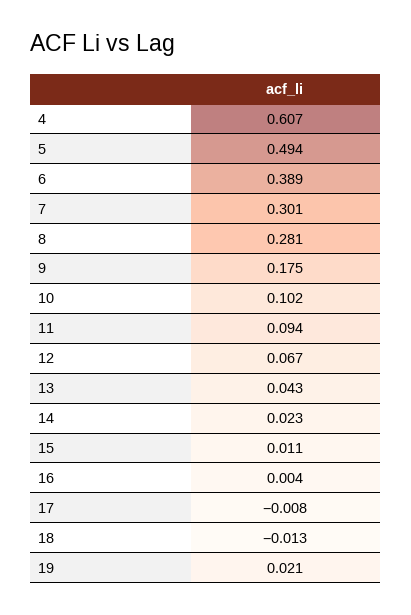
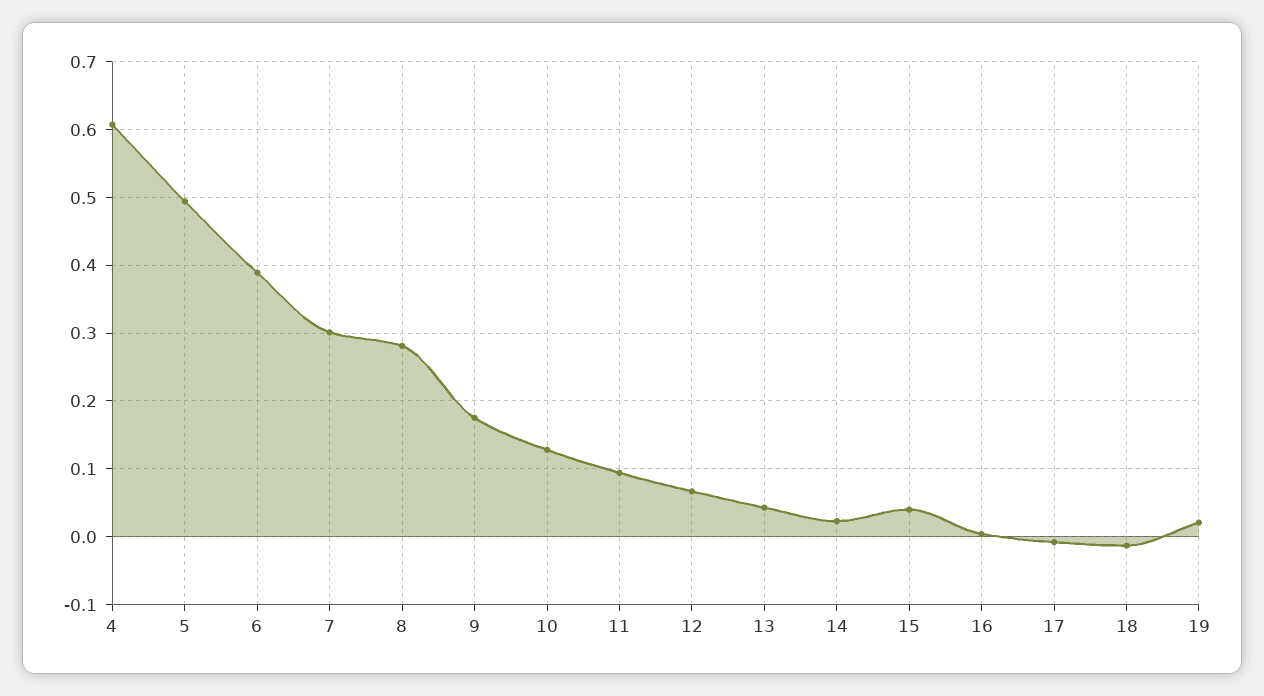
  {
    "4": 0.607,
    "5": 0.494,
    "6": 0.389,
    "7": 0.301,
    "8": 0.281,
    "9": 0.175,
-   "10": 0.102,
+   "10": 0.13,
    "11": 0.094,
    "12": 0.067,
    "13": 0.043,
    "14": 0.023,
-   "15": 0.011,
+   "15": 0.04,
    "16": 0.004,
    "17": -0.008,
    "18": -0.013,
    "19": 0.021
  }

